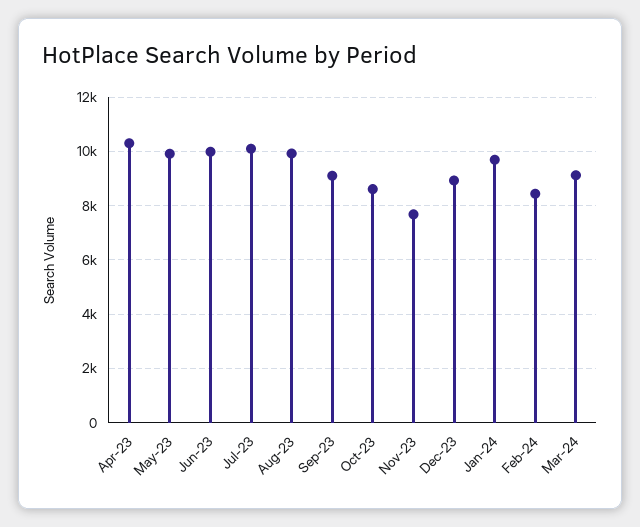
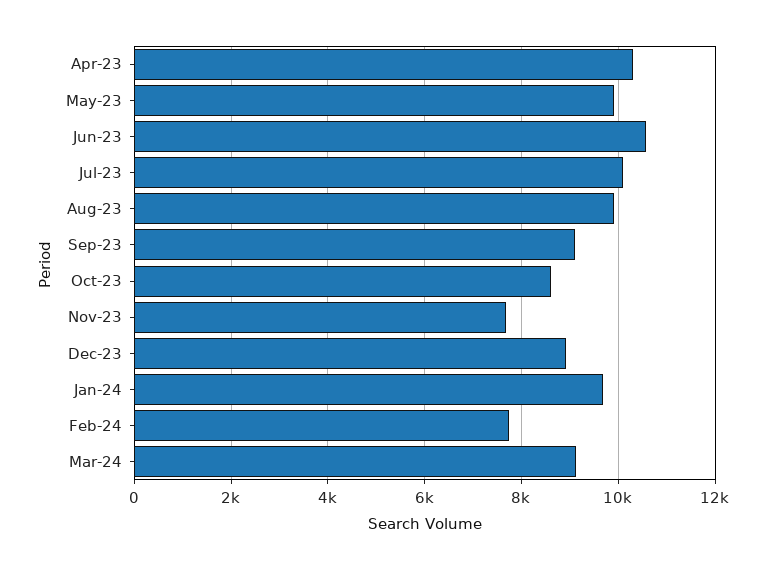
  {
    "Apr-23": 10400,
    "May-23": 10000,
-   "Jun-23": 10000,
+   "Jun-23": 10600,
    "Jul-23": 10200,
    "Aug-23": 10000,
    "Sep-23": 9200,
    "Oct-23": 8600,
    "Nov-23": 7600,
    "Dec-23": 9000,
    "Jan-24": 9600,
-   "Feb-24": 8500,
+   "Feb-24": 7800,
    "Mar-24": 9200
  }

